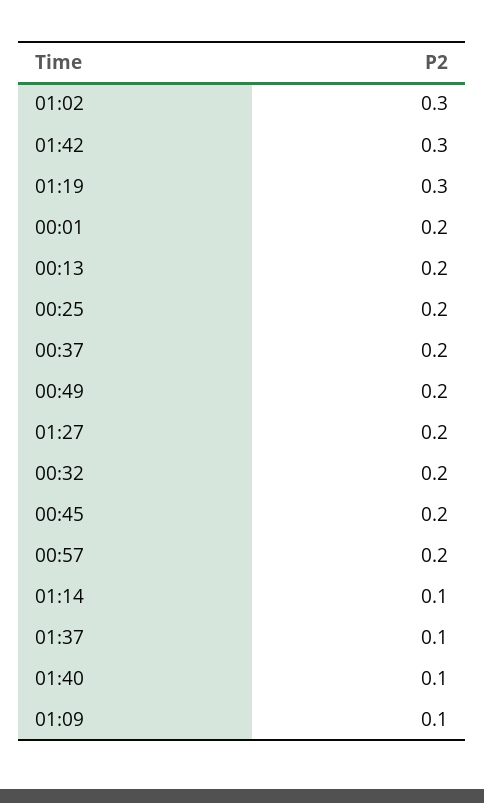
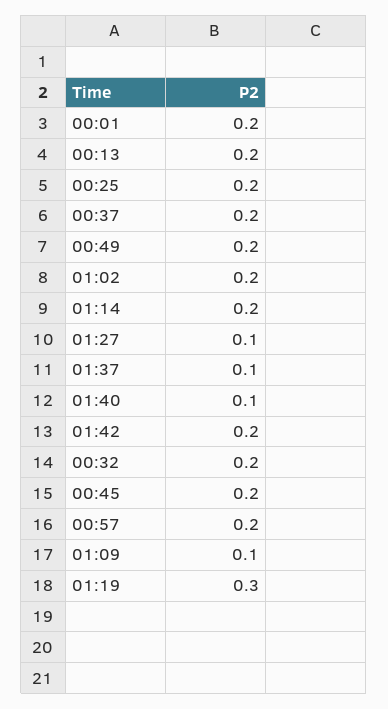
  {
-   "01:02": 0.3,
+   "01:02": 0.2,
-   "01:42": 0.3,
+   "01:42": 0.2,
    "01:19": 0.3,
    "00:01": 0.2,
    "00:13": 0.2,
    "00:25": 0.2,
    "00:37": 0.2,
    "00:49": 0.2,
-   "01:27": 0.2,
+   "01:27": 0.1,
    "00:32": 0.2,
    "00:45": 0.2,
    "00:57": 0.2,
-   "01:14": 0.1,
+   "01:14": 0.2,
    "01:37": 0.1,
    "01:40": 0.1,
    "01:09": 0.1
  }

